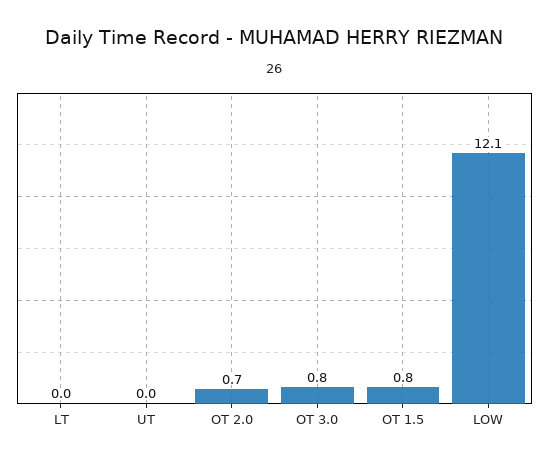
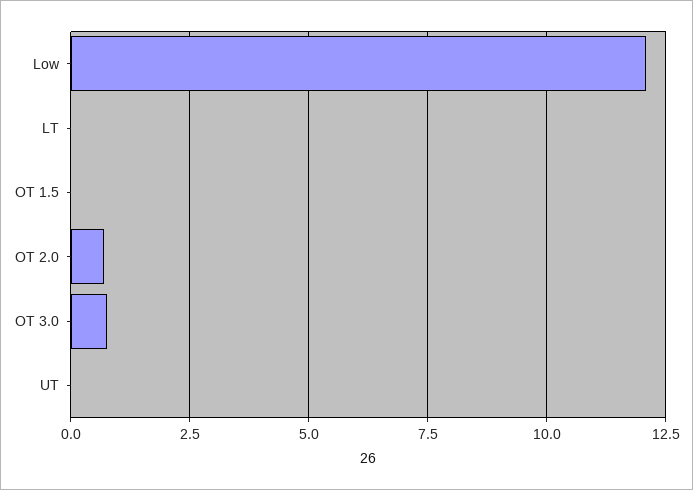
  {
    "LT": 0,
    "UT": 0,
    "OT 2.0": 0.7,
    "OT 3.0": 0.8,
-   "OT 1.5": 0.8,
+   "OT 1.5": 0,
    "LOW": 12.1
  }

